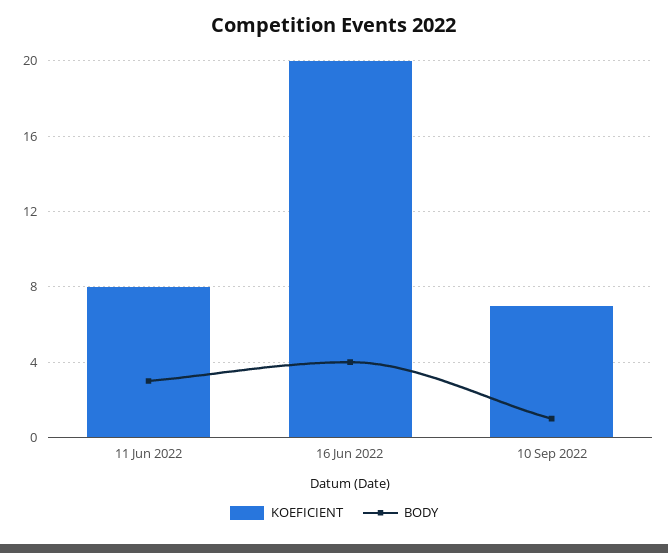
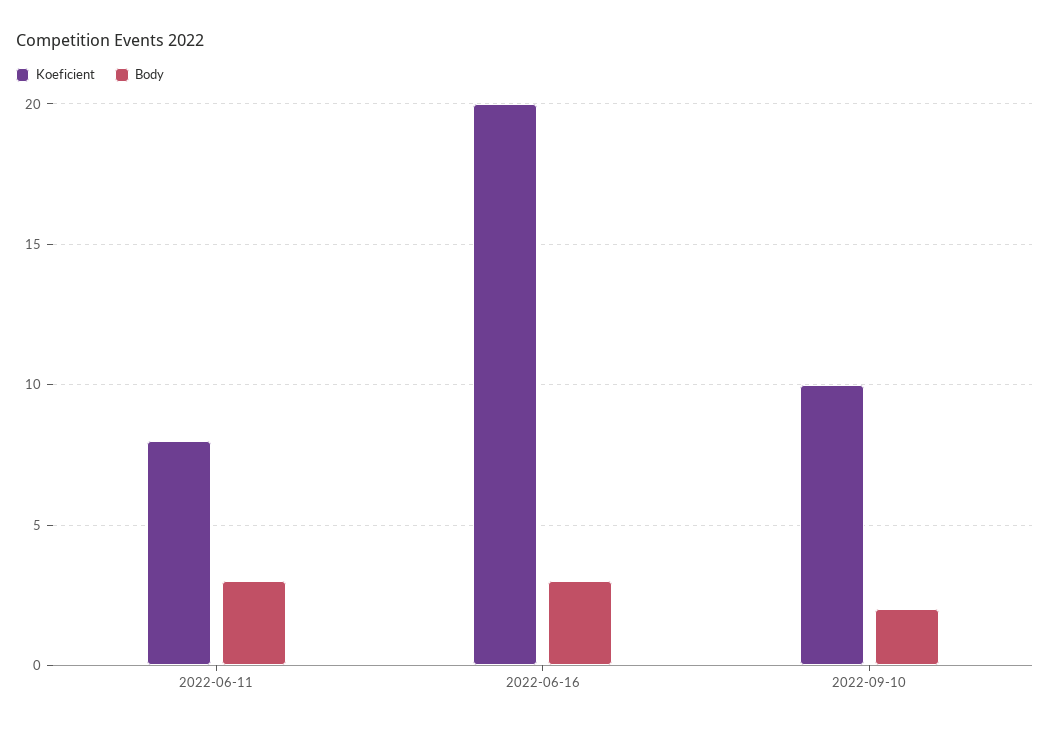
  {
    "KOEFICIENT": {
      "11 Jun 2022": 8,
      "16 Jun 2022": 20,
-     "10 Sep 2022": 7
+     "10 Sep 2022": 10
    },
    "BODY": {
      "11 Jun 2022": 3,
-     "16 Jun 2022": 4,
+     "16 Jun 2022": 3,
-     "10 Sep 2022": 1
+     "10 Sep 2022": 2
    }
  }

